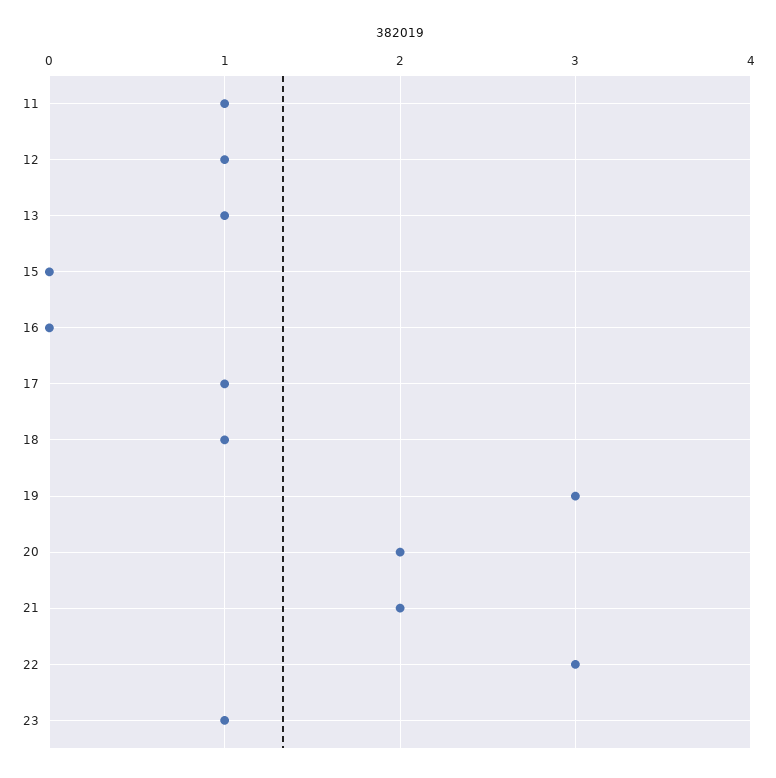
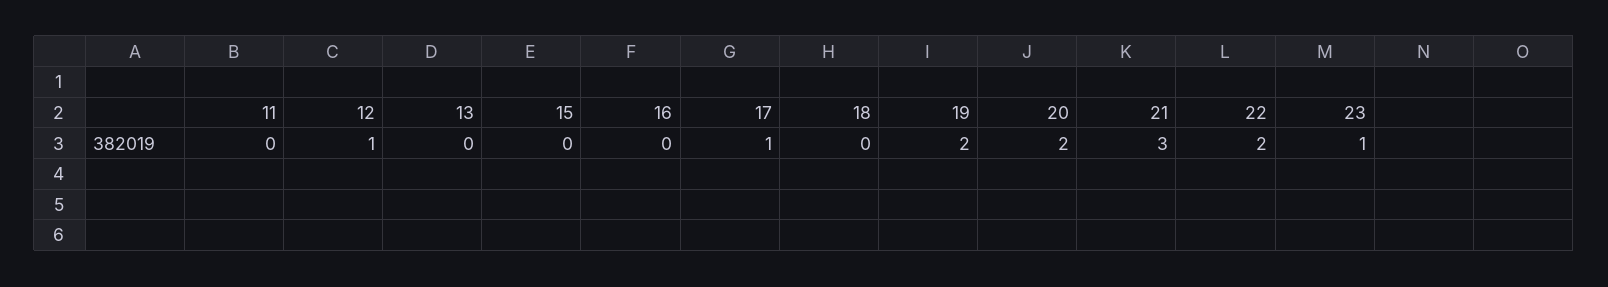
  {
-   "11": 1,
+   "11": 0,
    "12": 1,
-   "13": 1,
+   "13": 0,
    "15": 0,
    "16": 0,
    "17": 1,
-   "18": 1,
+   "18": 0,
-   "19": 3,
+   "19": 2,
    "20": 2,
-   "21": 2,
+   "21": 3,
-   "22": 3,
+   "22": 2,
    "23": 1
  }

